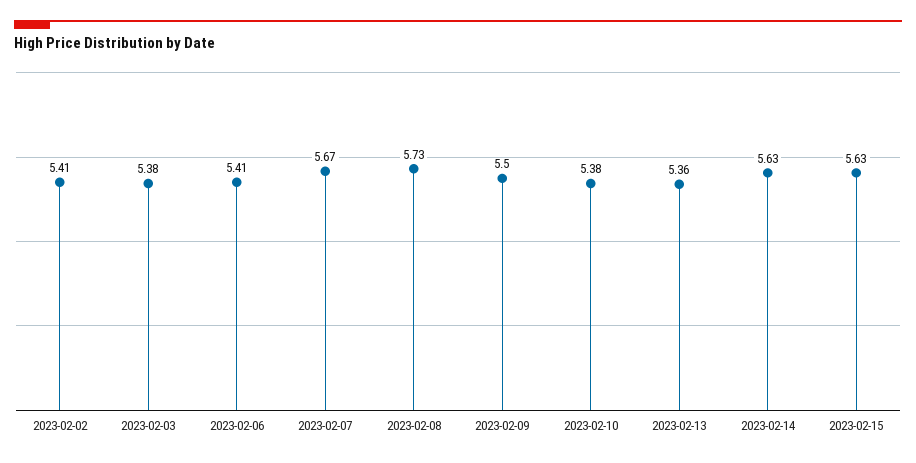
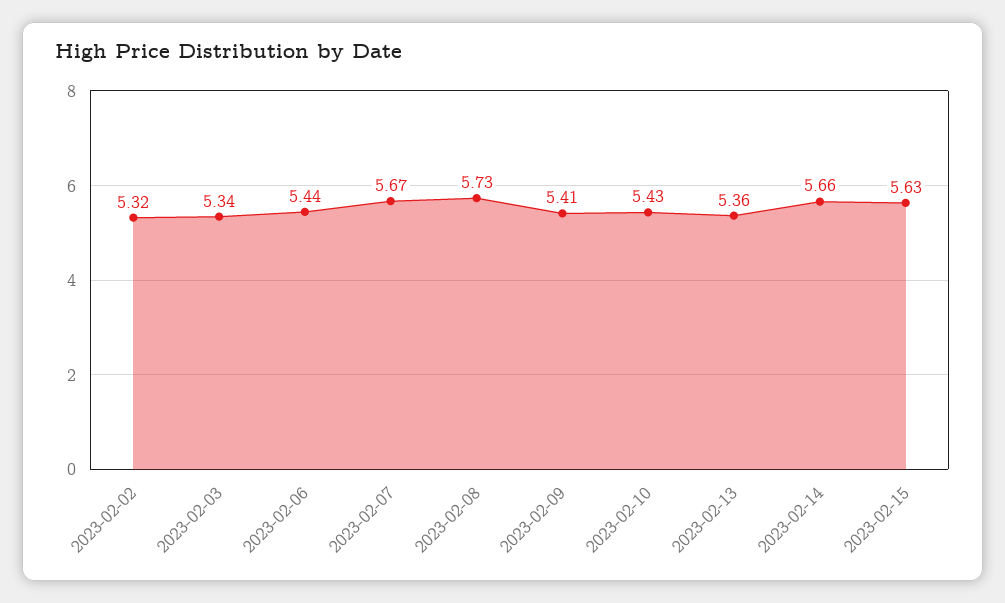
  {
-   "2023-02-02": 5.41,
+   "2023-02-02": 5.32,
-   "2023-02-03": 5.38,
+   "2023-02-03": 5.34,
-   "2023-02-06": 5.41,
+   "2023-02-06": 5.44,
    "2023-02-07": 5.67,
    "2023-02-08": 5.73,
-   "2023-02-09": 5.5,
+   "2023-02-09": 5.41,
-   "2023-02-10": 5.38,
+   "2023-02-10": 5.43,
    "2023-02-13": 5.36,
-   "2023-02-14": 5.63,
+   "2023-02-14": 5.66,
    "2023-02-15": 5.63
  }

